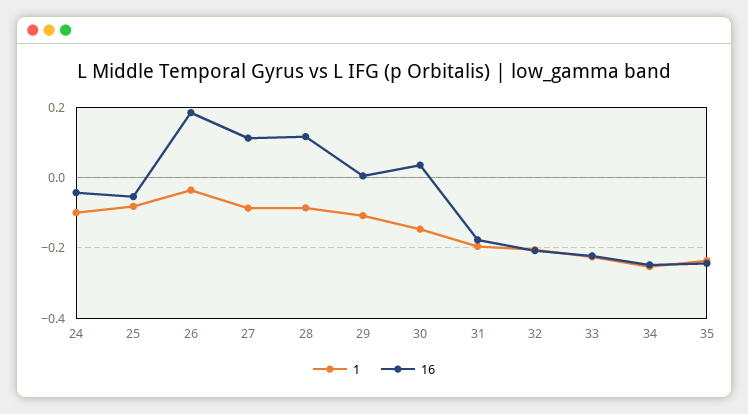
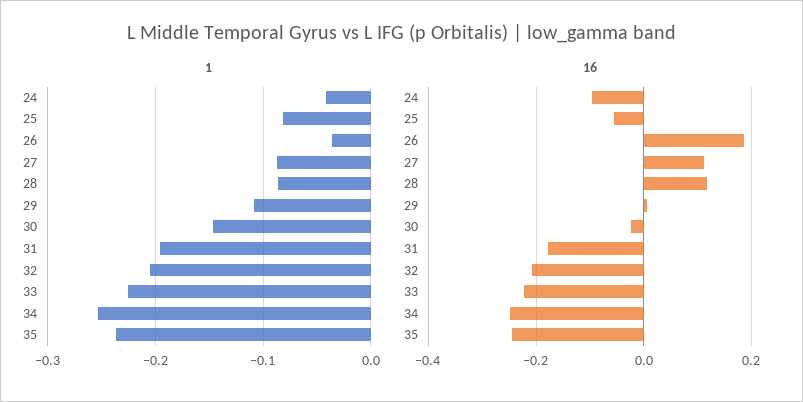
  {
    "1": {
-     "24": -0.1,
+     "24": -0.04,
      "25": -0.08,
      "26": -0.04,
      "27": -0.09,
      "28": -0.09,
      "29": -0.11,
      "30": -0.15,
      "31": -0.2,
      "32": -0.21,
      "33": -0.23,
      "34": -0.25,
      "35": -0.24
    },
    "16": {
-     "24": -0.04,
+     "24": -0.1,
      "25": -0.06,
      "26": 0.18,
      "27": 0.12,
      "28": 0.12,
      "29": 0,
-     "30": 0.04,
+     "30": -0.02,
      "31": -0.18,
      "32": -0.2,
      "33": -0.22,
      "34": -0.24,
      "35": -0.24
    }
  }

